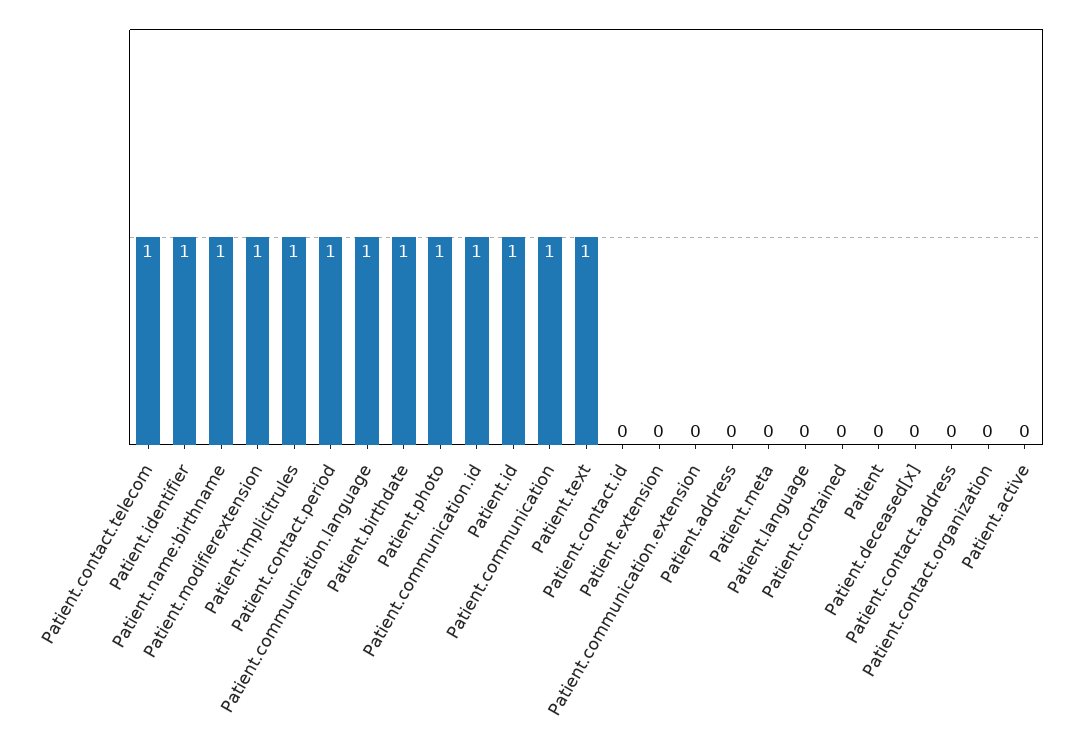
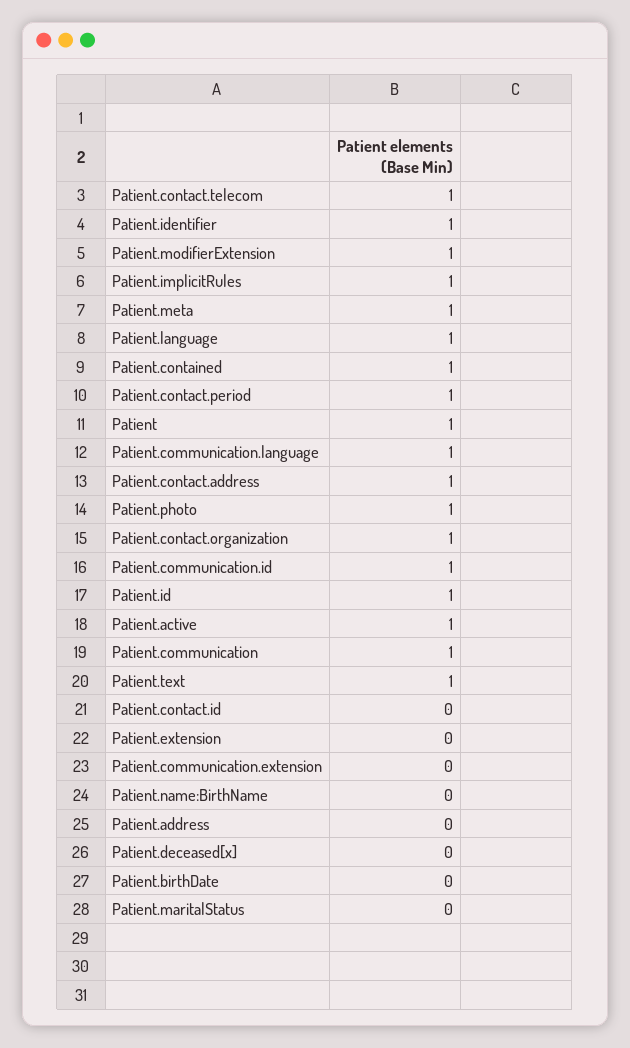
  {
    "Patient.contact.telecom": 1,
    "Patient.identifier": 1,
-   "Patient.name:birthname": 1,
+   "Patient.name:birthname": 0,
    "Patient.modifierextension": 1,
    "Patient.implicitrules": 1,
    "Patient.contact.period": 1,
    "Patient.communication.language": 1,
-   "Patient.birthdate": 1,
+   "Patient.birthdate": 0,
    "Patient.photo": 1,
    "Patient.communication.id": 1,
    "Patient.id": 1,
    "Patient.communication": 1,
    "Patient.text": 1,
    "Patient.contact.id": 0,
    "Patient.extension": 0,
    "Patient.communication.extension": 0,
    "Patient.address": 0,
-   "Patient.meta": 0,
+   "Patient.meta": 1,
-   "Patient.language": 0,
+   "Patient.language": 1,
-   "Patient.contained": 0,
+   "Patient.contained": 1,
-   "Patient": 0,
+   "Patient": 1,
    "Patient.deceased[x]": 0,
-   "Patient.contact.address": 0,
+   "Patient.contact.address": 1,
-   "Patient.contact.organization": 0,
+   "Patient.contact.organization": 1,
-   "Patient.active": 0
+   "Patient.active": 1,
+   "Patient.maritalStatus": 0
  }

